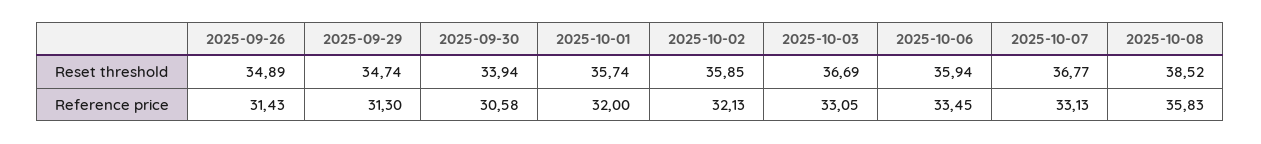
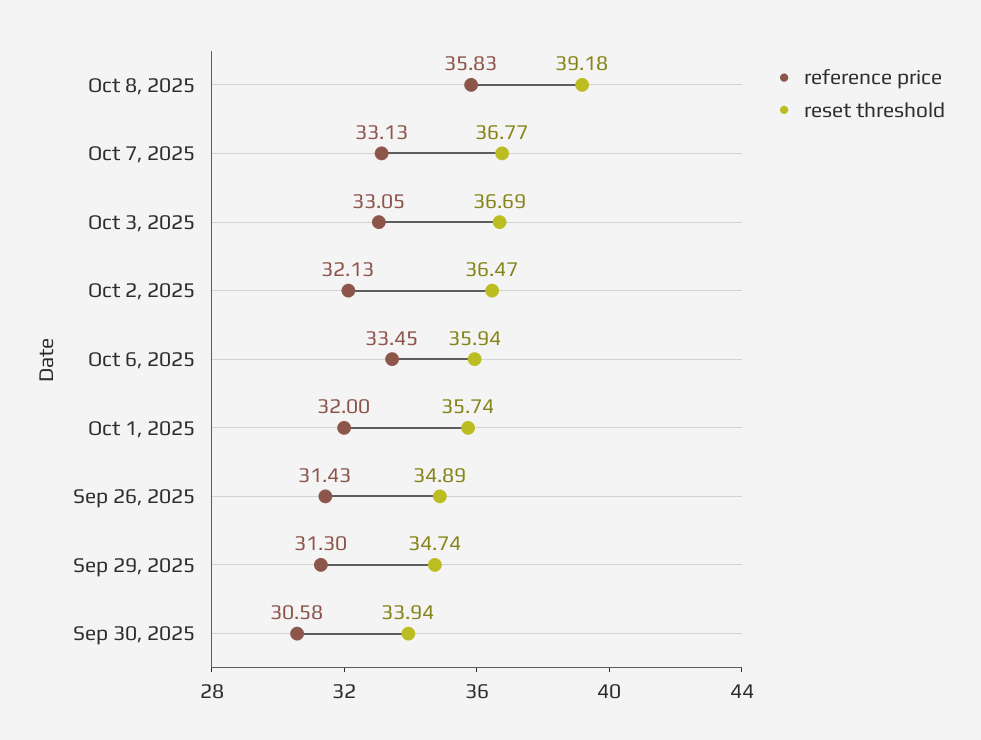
  {
    "Reset threshold": {
      "2025-09-26": 34.89,
      "2025-09-29": 34.74,
      "2025-09-30": 33.94,
      "2025-10-01": 35.74,
-     "2025-10-02": 35.85,
+     "2025-10-02": 36.47,
      "2025-10-03": 36.69,
      "2025-10-06": 35.94,
      "2025-10-07": 36.77,
-     "2025-10-08": 38.52
+     "2025-10-08": 39.18
    },
    "Reference price": {
      "2025-09-26": 31.43,
      "2025-09-29": 31.3,
      "2025-09-30": 30.58,
      "2025-10-01": 32,
      "2025-10-02": 32.13,
      "2025-10-03": 33.05,
      "2025-10-06": 33.45,
      "2025-10-07": 33.13,
      "2025-10-08": 35.83
    }
  }

